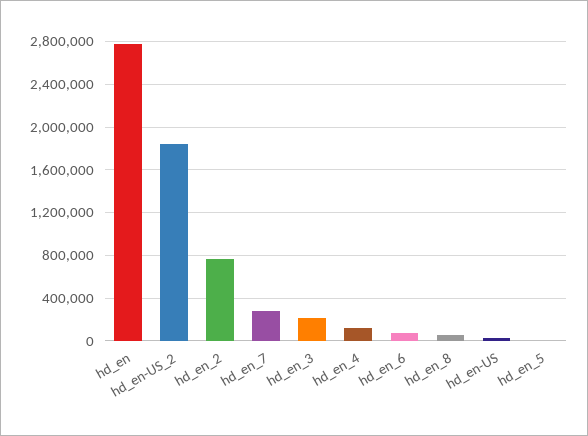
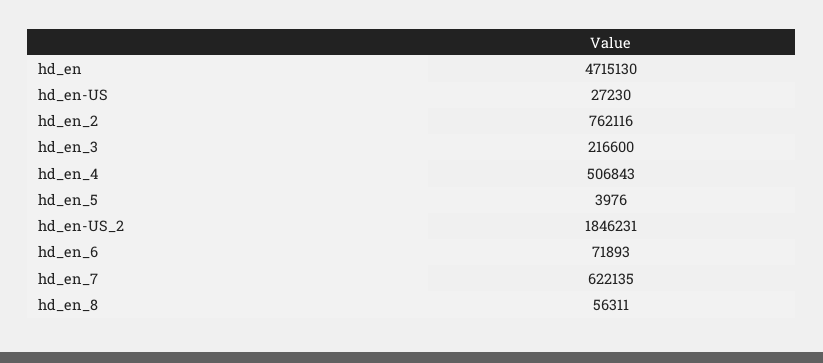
  {
-   "hd_en": 2800000,
+   "hd_en": 4715130,
    "hd_en-US_2": 1846231,
    "hd_en_2": 762116,
-   "hd_en_7": 300000,
+   "hd_en_7": 622135,
    "hd_en_3": 216600,
-   "hd_en_4": 100000,
+   "hd_en_4": 506843,
    "hd_en_6": 71893,
    "hd_en_8": 56311,
    "hd_en-US": 27230,
    "hd_en_5": 3976
  }

